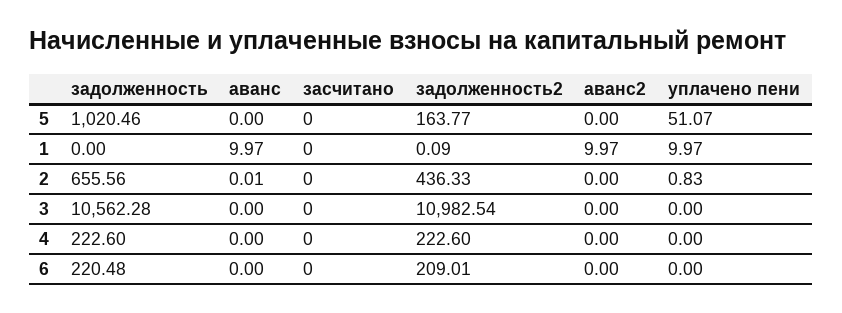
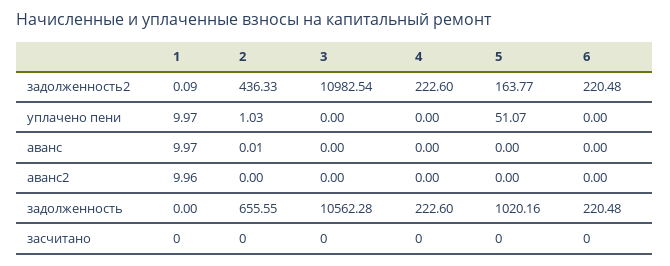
  {
    "задолженность": {
-     "5": 1020.46,
+     "5": 1020.16,
      "1": 0,
-     "2": 655.56,
+     "2": 655.55,
      "3": 10562.28,
      "4": 222.6,
      "6": 220.48
    },
    "аванс": {
      "5": 0,
      "1": 9.97,
      "2": 0.01,
      "3": 0,
      "4": 0,
      "6": 0
    },
    "засчитано": {
      "5": 0,
      "1": 0,
      "2": 0,
      "3": 0,
      "4": 0,
      "6": 0
    },
    "задолженность2": {
      "5": 163.77,
      "1": 0.09,
      "2": 436.33,
      "3": 10982.54,
      "4": 222.6,
-     "6": 209.01
+     "6": 220.48
    },
    "аванс2": {
      "5": 0,
-     "1": 9.97,
+     "1": 9.96,
      "2": 0,
      "3": 0,
      "4": 0,
      "6": 0
    },
    "уплачено пени": {
      "5": 51.07,
      "1": 9.97,
-     "2": 0.83,
+     "2": 1.03,
      "3": 0,
      "4": 0,
      "6": 0
    }
  }

